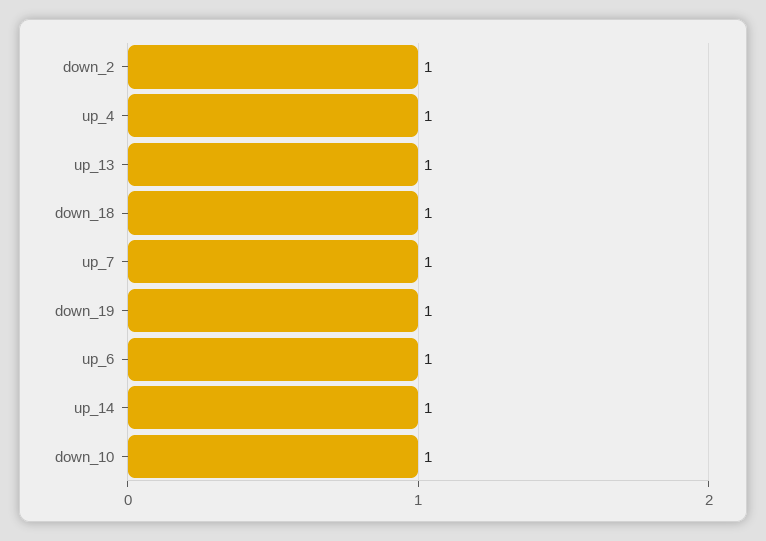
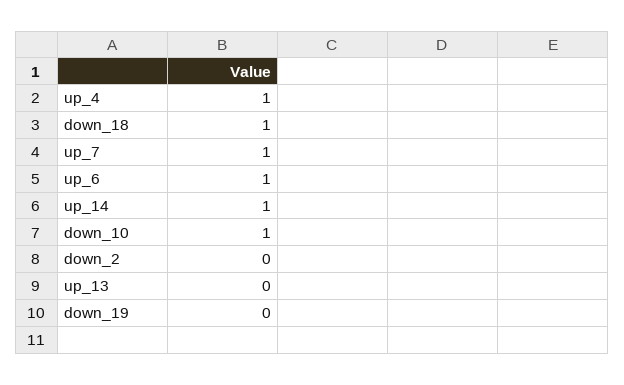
  {
-   "down_2": 1,
+   "down_2": 0,
    "up_4": 1,
-   "up_13": 1,
+   "up_13": 0,
    "down_18": 1,
    "up_7": 1,
-   "down_19": 1,
+   "down_19": 0,
    "up_6": 1,
    "up_14": 1,
    "down_10": 1
  }

